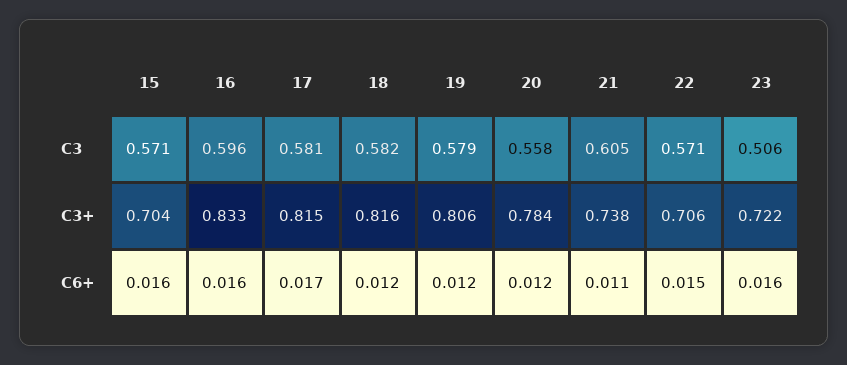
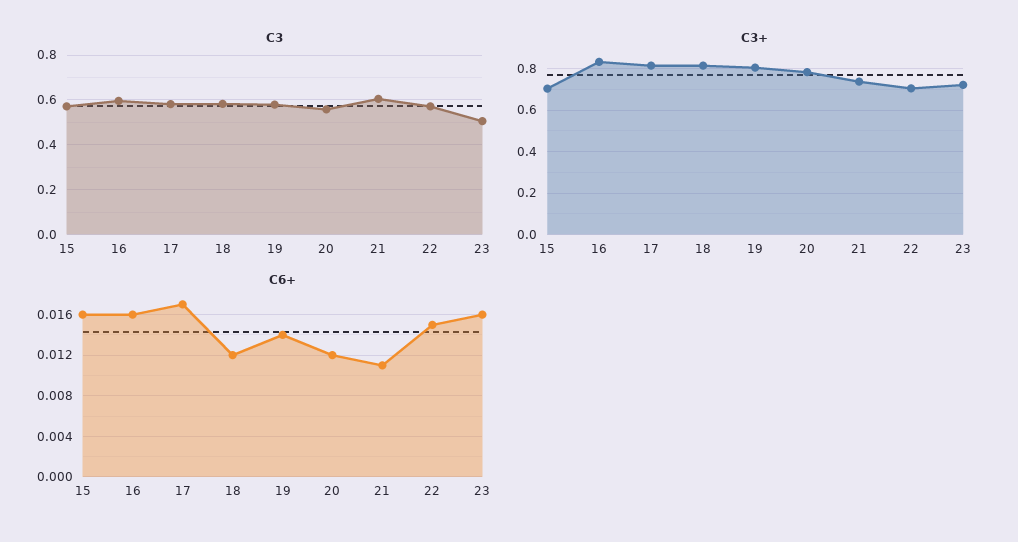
  {
    "C3": {
      "15": 0.571,
      "16": 0.596,
      "17": 0.581,
      "18": 0.582,
      "19": 0.579,
      "20": 0.558,
      "21": 0.605,
      "22": 0.571,
      "23": 0.506
    },
    "C3+": {
      "15": 0.704,
      "16": 0.833,
      "17": 0.815,
      "18": 0.816,
      "19": 0.806,
      "20": 0.784,
      "21": 0.738,
      "22": 0.706,
      "23": 0.722
    },
    "C6+": {
      "15": 0.016,
      "16": 0.016,
      "17": 0.017,
      "18": 0.012,
-     "19": 0.012,
+     "19": 0.014,
      "20": 0.012,
      "21": 0.011,
      "22": 0.015,
      "23": 0.016
    }
  }

